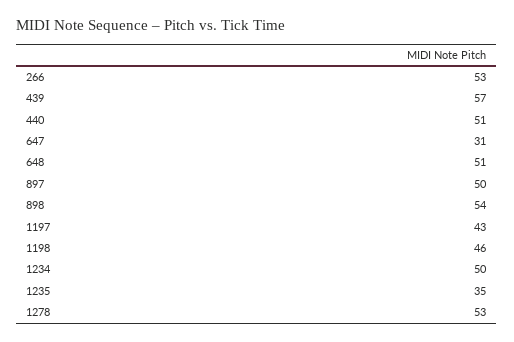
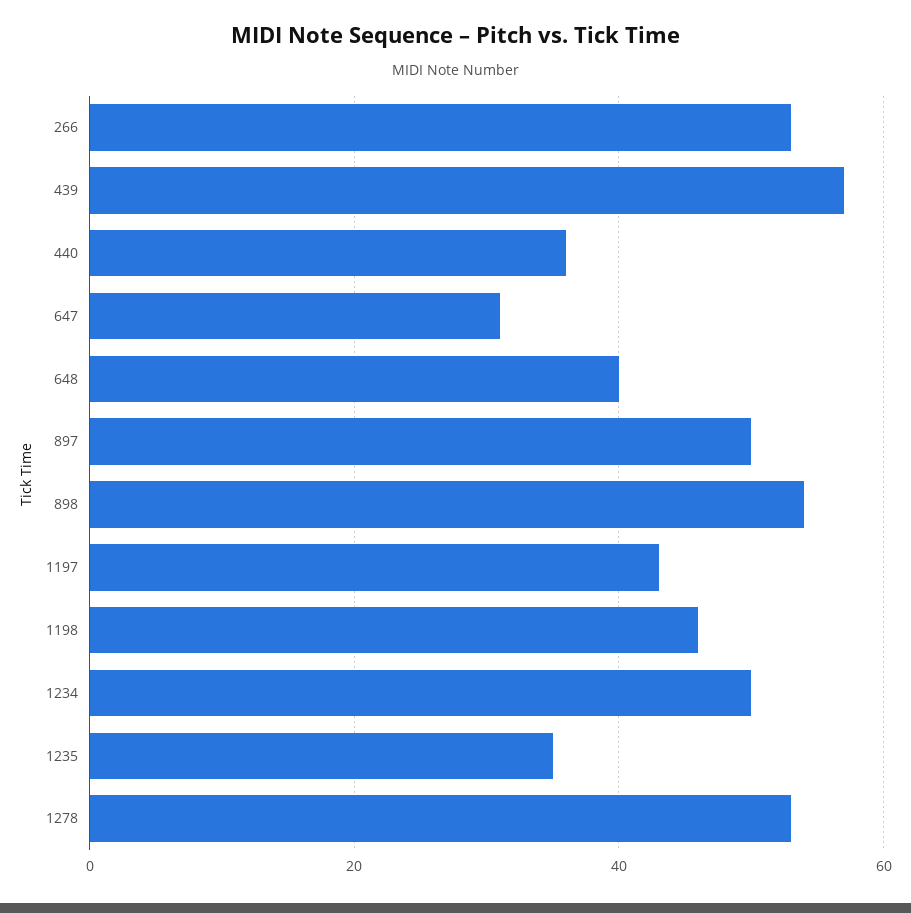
  {
    "266": 53,
    "439": 57,
-   "440": 51,
+   "440": 35,
    "647": 31,
-   "648": 51,
+   "648": 40,
    "897": 50,
    "898": 54,
    "1197": 43,
    "1198": 46,
    "1234": 50,
    "1235": 35,
    "1278": 53
  }

